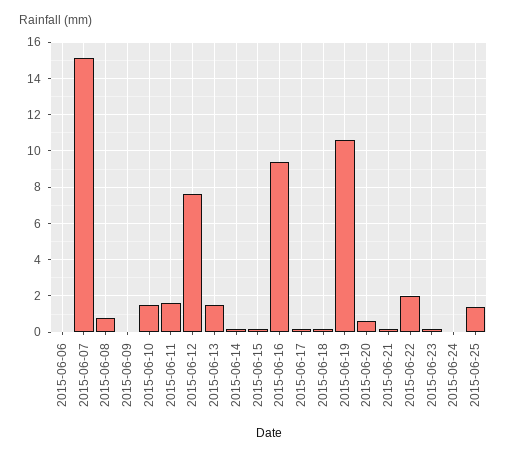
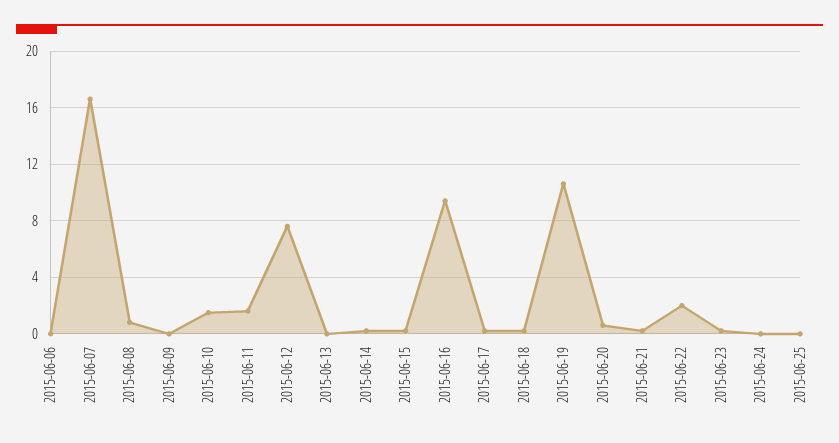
  {
    "2015-06-06": 0,
-   "2015-06-07": 15,
+   "2015-06-07": 16.5,
    "2015-06-08": 1,
    "2015-06-09": 0,
    "2015-06-10": 1.5,
    "2015-06-11": 1.5,
    "2015-06-12": 7.5,
-   "2015-06-13": 1.5,
+   "2015-06-13": 0,
    "2015-06-14": 0,
    "2015-06-15": 0,
    "2015-06-16": 9.5,
    "2015-06-17": 0,
    "2015-06-18": 0,
    "2015-06-19": 10.5,
    "2015-06-20": 0.5,
    "2015-06-21": 0,
    "2015-06-22": 2,
    "2015-06-23": 0,
    "2015-06-24": 0,
-   "2015-06-25": 1.5
+   "2015-06-25": 0
  }

